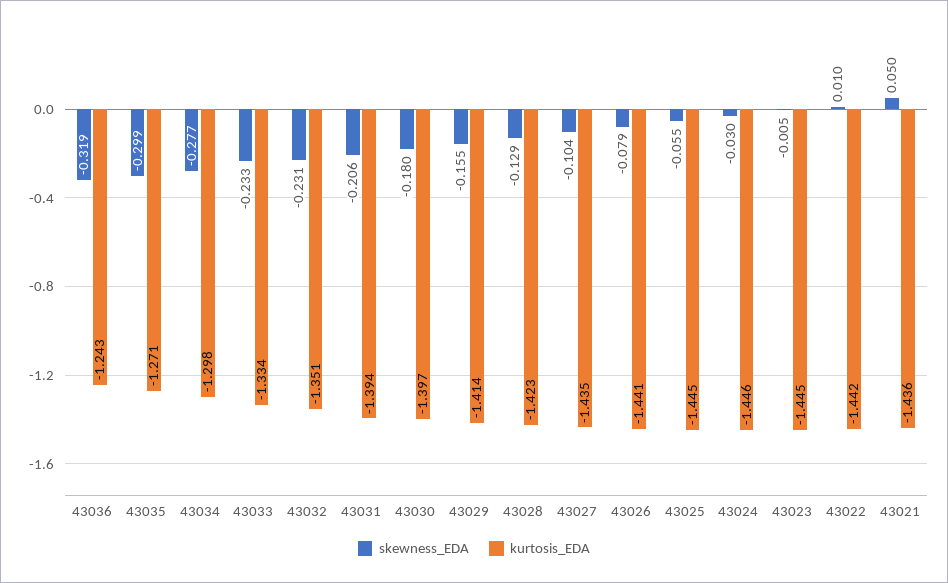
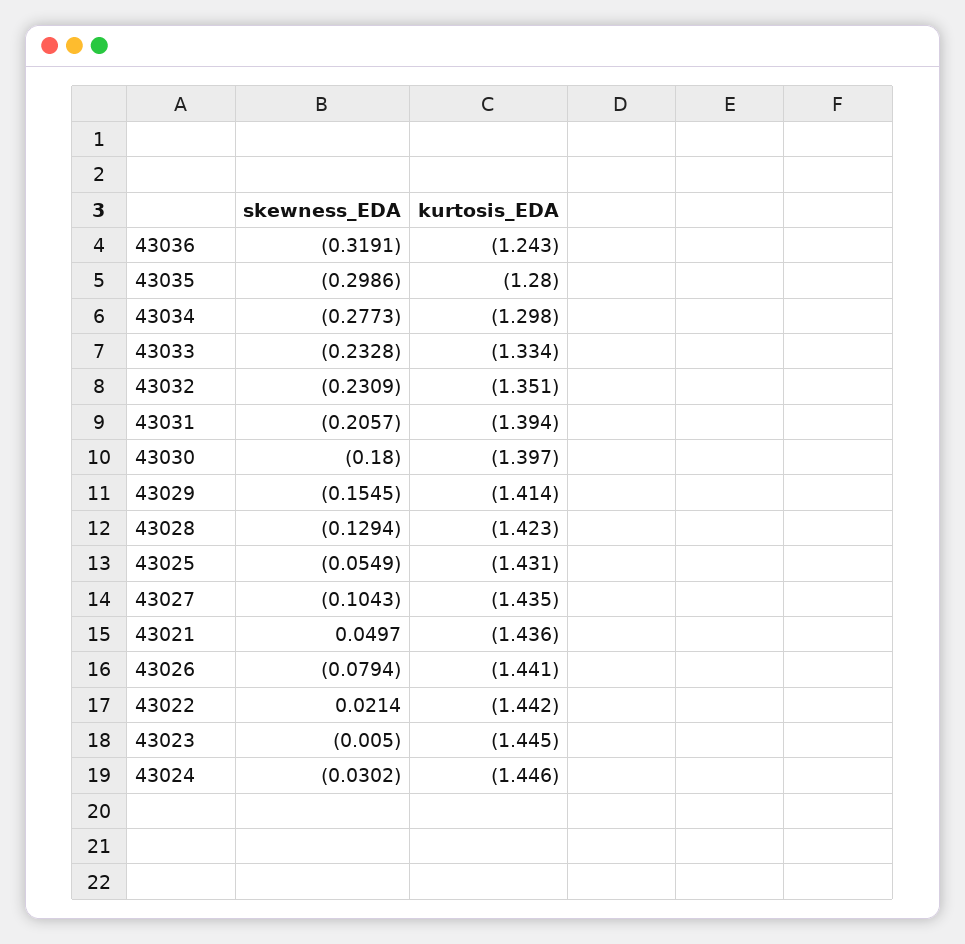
  {
    "skewness_EDA": {
      "43036": -0.3191,
      "43035": -0.2986,
      "43034": -0.2773,
      "43033": -0.2328,
      "43032": -0.2309,
      "43031": -0.2057,
      "43030": -0.18,
      "43029": -0.1545,
      "43028": -0.1294,
      "43027": -0.1043,
      "43026": -0.0794,
      "43025": -0.0549,
      "43024": -0.0302,
      "43023": -0.005,
-     "43022": 0.01,
+     "43022": 0.0214,
      "43021": 0.0497
    },
    "kurtosis_EDA": {
      "43036": -1.243,
-     "43035": -1.271,
+     "43035": -1.28,
      "43034": -1.298,
      "43033": -1.334,
      "43032": -1.351,
      "43031": -1.394,
      "43030": -1.397,
      "43029": -1.414,
      "43028": -1.423,
      "43027": -1.435,
      "43026": -1.441,
-     "43025": -1.445,
+     "43025": -1.431,
      "43024": -1.446,
      "43023": -1.445,
      "43022": -1.442,
      "43021": -1.436
    }
  }

